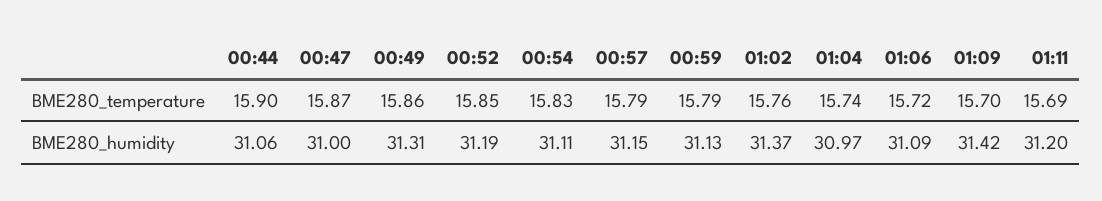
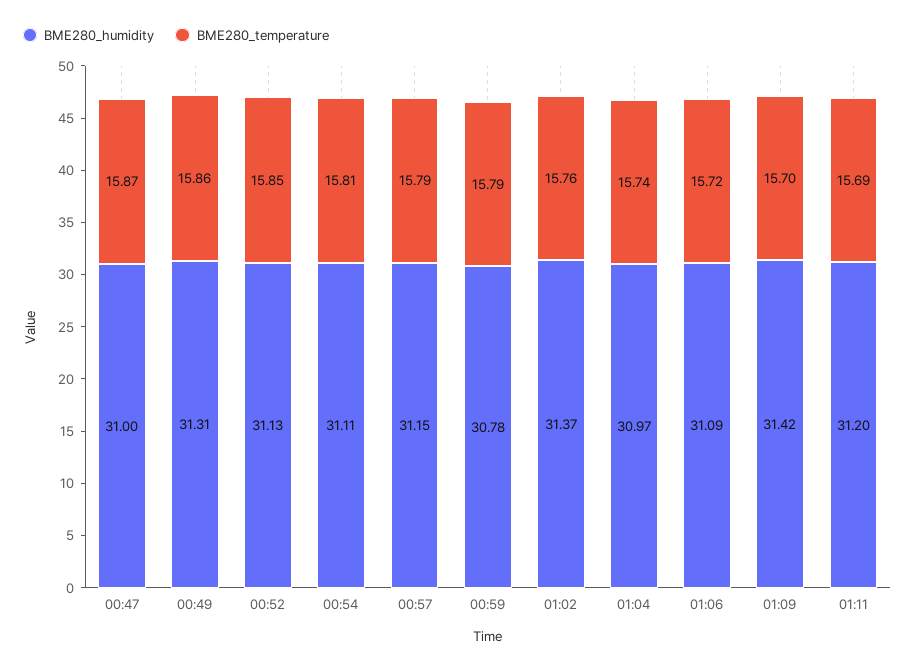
  {
    "BME280_temperature": {
-     "00:44": 15.9,
      "00:47": 15.87,
      "00:49": 15.86,
      "00:52": 15.85,
-     "00:54": 15.83,
+     "00:54": 15.81,
      "00:57": 15.79,
      "00:59": 15.79,
      "01:02": 15.76,
      "01:04": 15.74,
      "01:06": 15.72,
      "01:09": 15.7,
      "01:11": 15.69
    },
    "BME280_humidity": {
-     "00:44": 31.06,
      "00:47": 31,
      "00:49": 31.31,
-     "00:52": 31.19,
+     "00:52": 31.13,
      "00:54": 31.11,
      "00:57": 31.15,
-     "00:59": 31.13,
+     "00:59": 30.78,
      "01:02": 31.37,
      "01:04": 30.97,
      "01:06": 31.09,
      "01:09": 31.42,
      "01:11": 31.2
    }
  }

